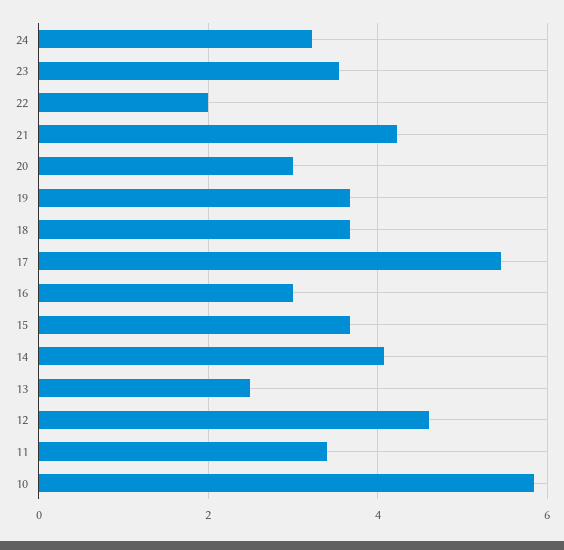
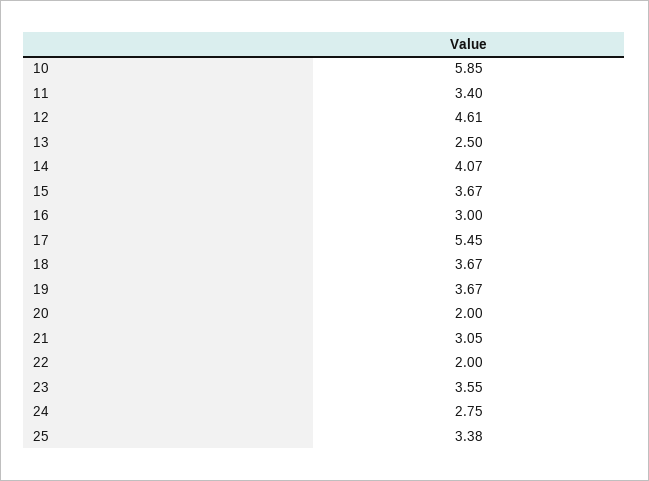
  {
-   "24": 3.2,
+   "24": 2.75,
    "23": 3.55,
    "22": 2,
-   "21": 4.2,
+   "21": 3.05,
-   "20": 3,
+   "20": 2,
    "19": 3.67,
    "18": 3.67,
    "17": 5.45,
    "16": 3,
    "15": 3.67,
    "14": 4.07,
    "13": 2.5,
    "12": 4.61,
    "11": 3.4,
-   "10": 5.85
+   "10": 5.85,
+   "25": 3.38
  }

